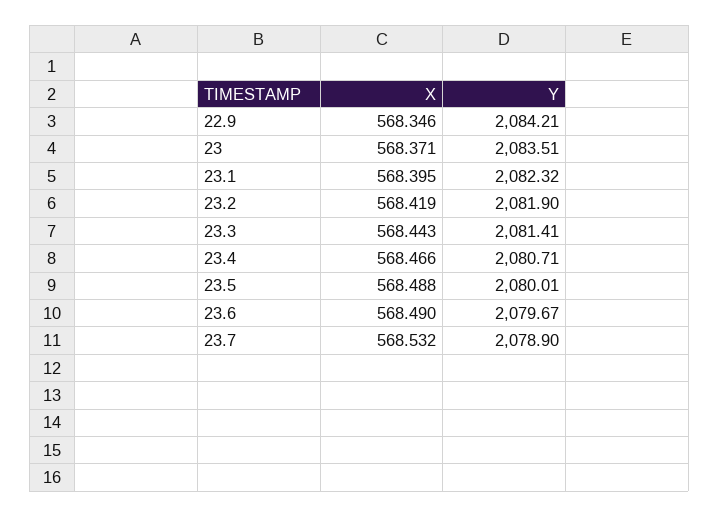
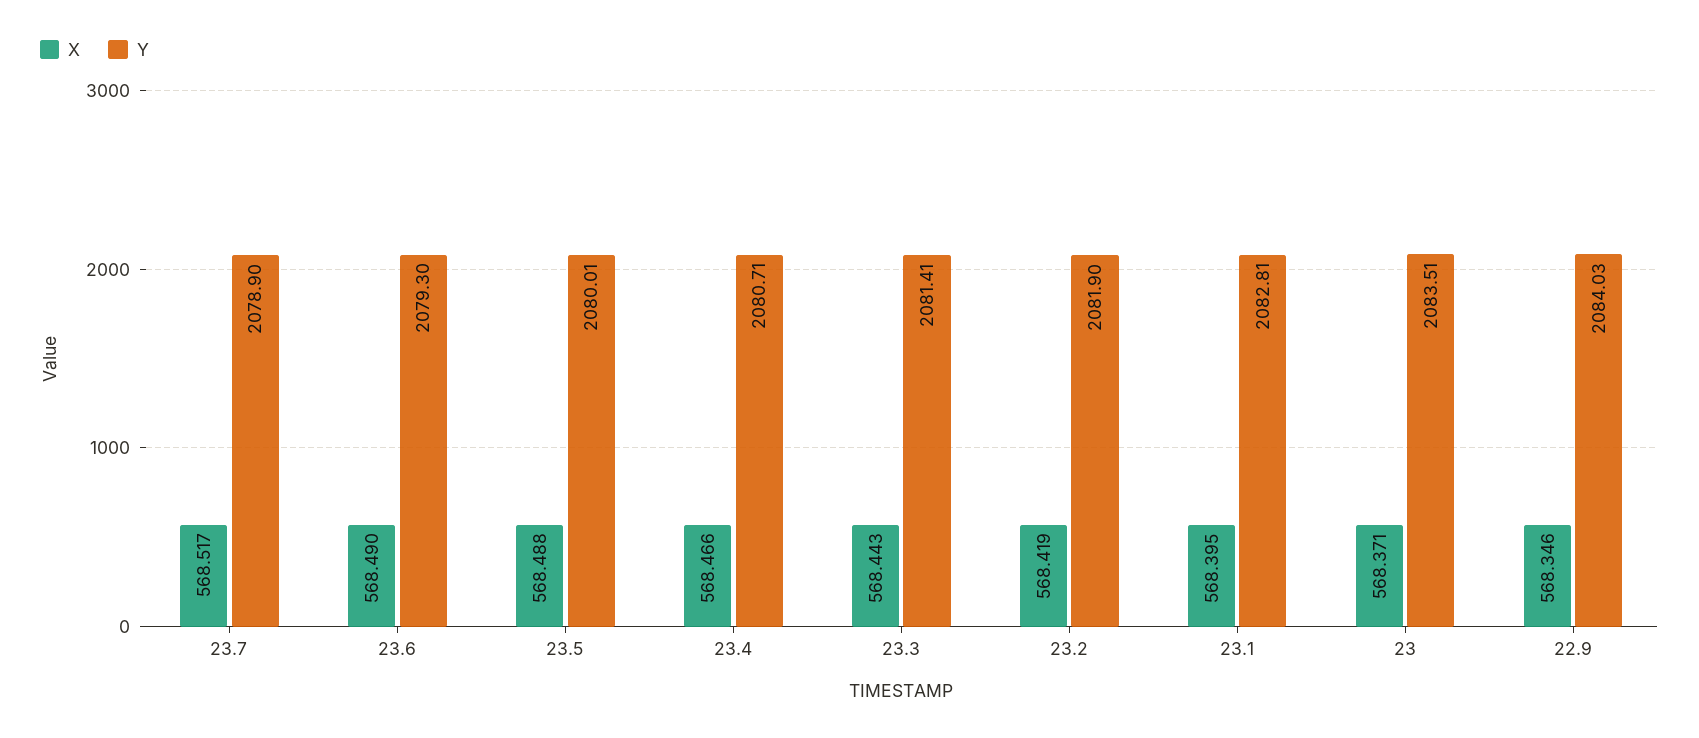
  {
    "X": {
      "22.9": 568.346,
      "23": 568.371,
      "23.1": 568.395,
      "23.2": 568.419,
      "23.3": 568.443,
      "23.4": 568.466,
      "23.5": 568.488,
      "23.6": 568.49,
-     "23.7": 568.532
+     "23.7": 568.517
    },
    "Y": {
-     "22.9": 2084.21,
+     "22.9": 2084.03,
      "23": 2083.51,
-     "23.1": 2082.32,
+     "23.1": 2082.81,
      "23.2": 2081.9,
      "23.3": 2081.41,
      "23.4": 2080.71,
      "23.5": 2080.01,
-     "23.6": 2079.67,
+     "23.6": 2079.3,
      "23.7": 2078.9
    }
  }

